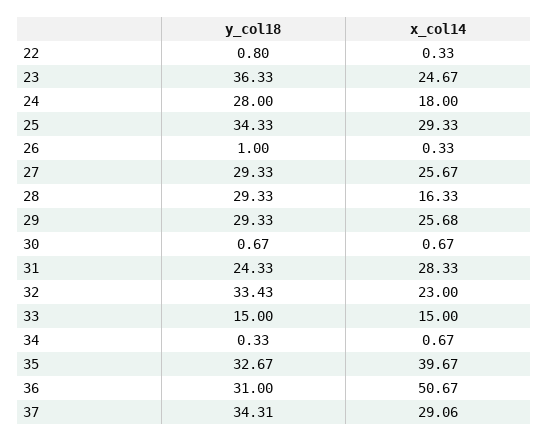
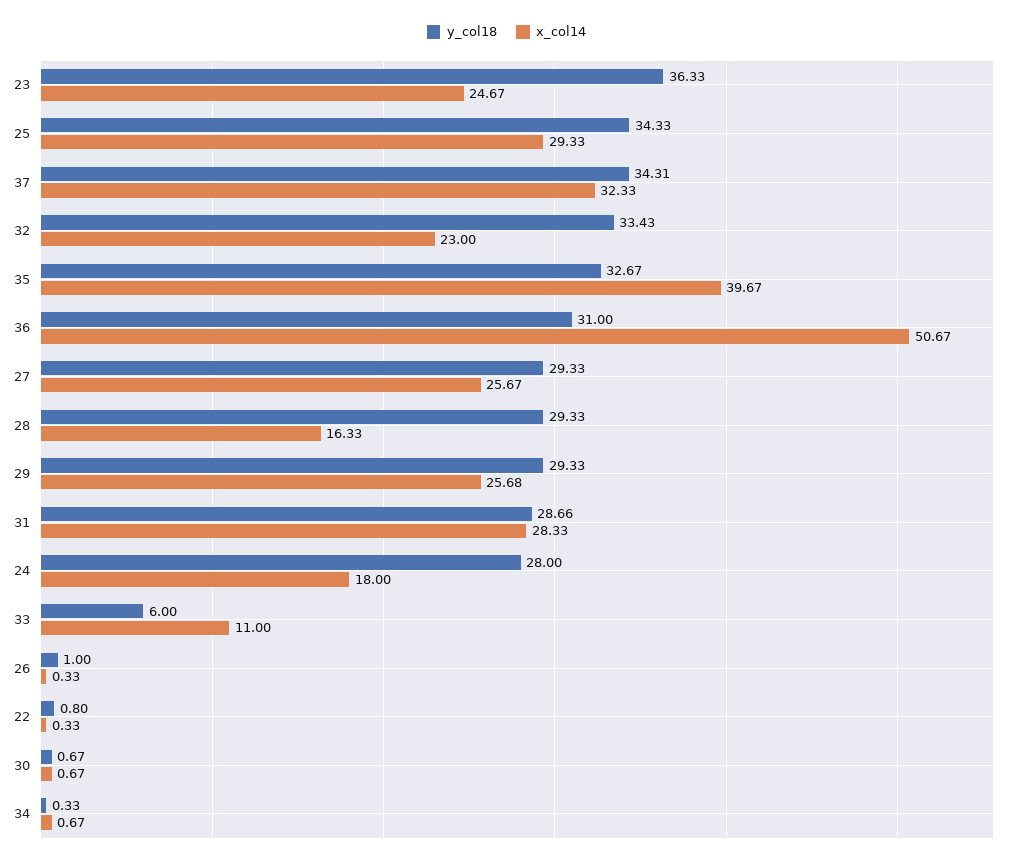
  {
    "y_col18": {
      "22": 0.8,
      "23": 36.33,
      "24": 28,
      "25": 34.33,
      "26": 1,
      "27": 29.33,
      "28": 29.33,
      "29": 29.33,
      "30": 0.67,
-     "31": 24.33,
+     "31": 28.66,
      "32": 33.43,
-     "33": 15,
+     "33": 6,
      "34": 0.33,
      "35": 32.67,
      "36": 31,
      "37": 34.31
    },
    "x_col14": {
      "22": 0.33,
      "23": 24.67,
      "24": 18,
      "25": 29.33,
      "26": 0.33,
      "27": 25.67,
      "28": 16.33,
      "29": 25.68,
      "30": 0.67,
      "31": 28.33,
      "32": 23,
-     "33": 15,
+     "33": 11,
      "34": 0.67,
      "35": 39.67,
      "36": 50.67,
-     "37": 29.06
+     "37": 32.33
    }
  }

